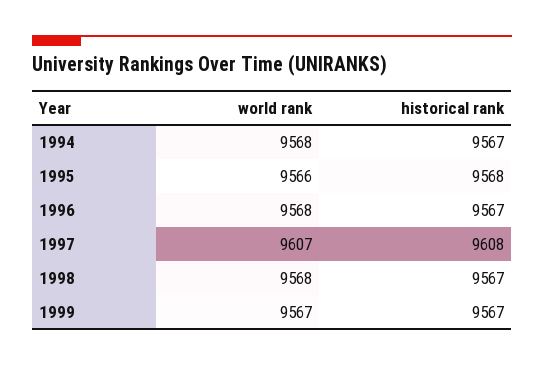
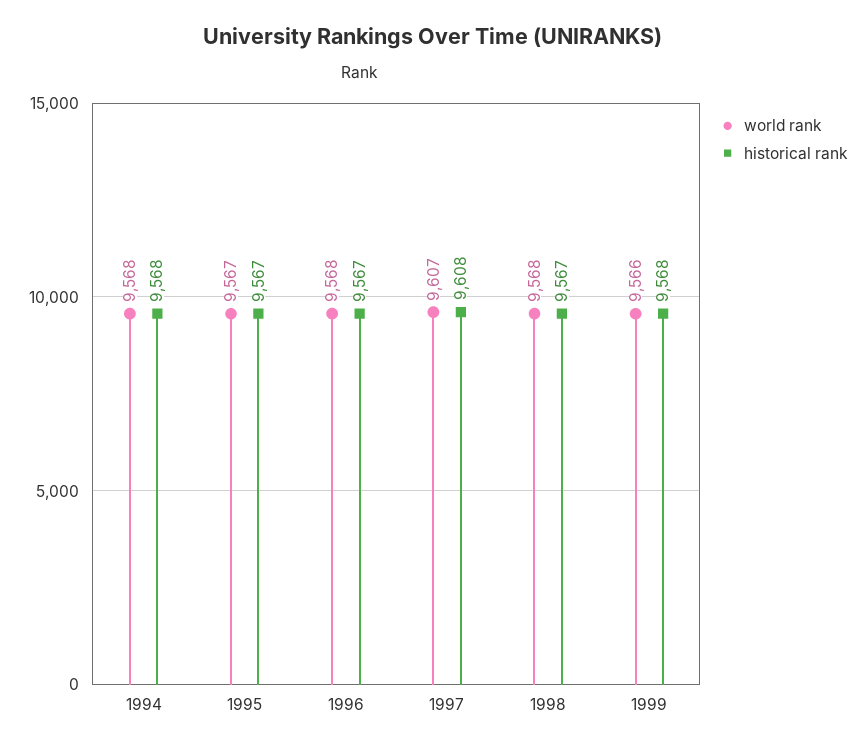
  {
    "world rank": {
      "1994": 9568,
-     "1995": 9566,
+     "1995": 9567,
      "1996": 9568,
      "1997": 9607,
      "1998": 9568,
-     "1999": 9567
+     "1999": 9566
    },
    "historical rank": {
-     "1994": 9567,
+     "1994": 9568,
-     "1995": 9568,
+     "1995": 9567,
      "1996": 9567,
      "1997": 9608,
      "1998": 9567,
-     "1999": 9567
+     "1999": 9568
    }
  }

